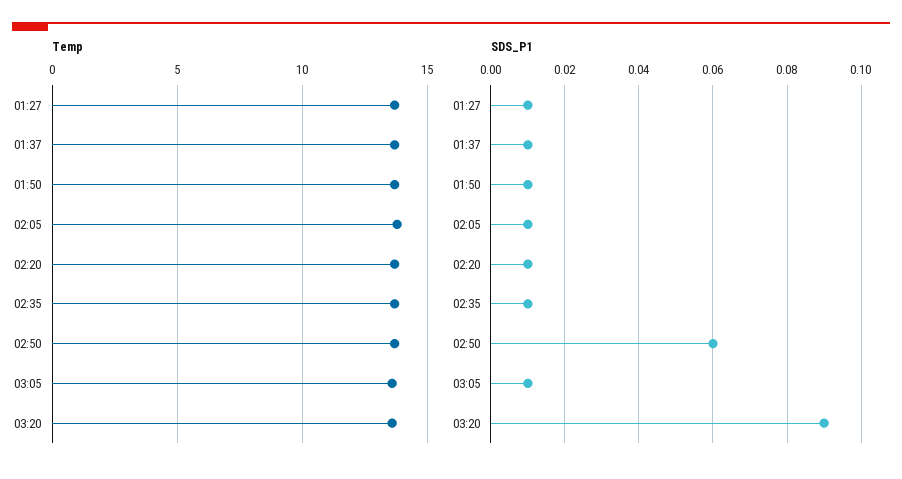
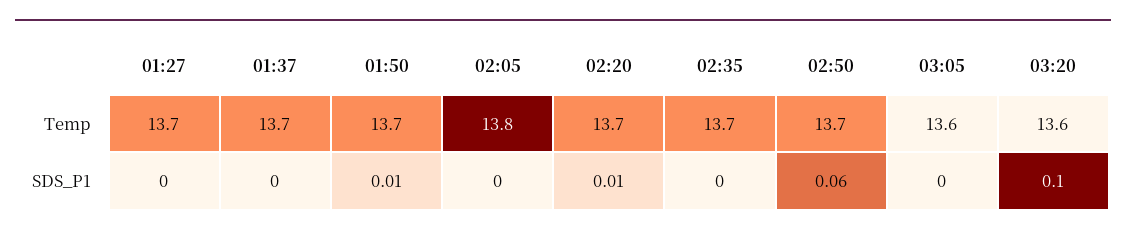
  {
    "Temp": {
      "01:27": 13.7,
      "01:37": 13.7,
      "01:50": 13.7,
      "02:05": 13.8,
      "02:20": 13.7,
      "02:35": 13.7,
      "02:50": 13.7,
      "03:05": 13.6,
      "03:20": 13.6
    },
    "SDS_P1": {
-     "01:27": 0.01,
+     "01:27": 0,
-     "01:37": 0.01,
+     "01:37": 0,
      "01:50": 0.01,
-     "02:05": 0.01,
+     "02:05": 0,
      "02:20": 0.01,
-     "02:35": 0.01,
+     "02:35": 0,
      "02:50": 0.06,
-     "03:05": 0.01,
+     "03:05": 0,
-     "03:20": 0.09
+     "03:20": 0.1
    }
  }

